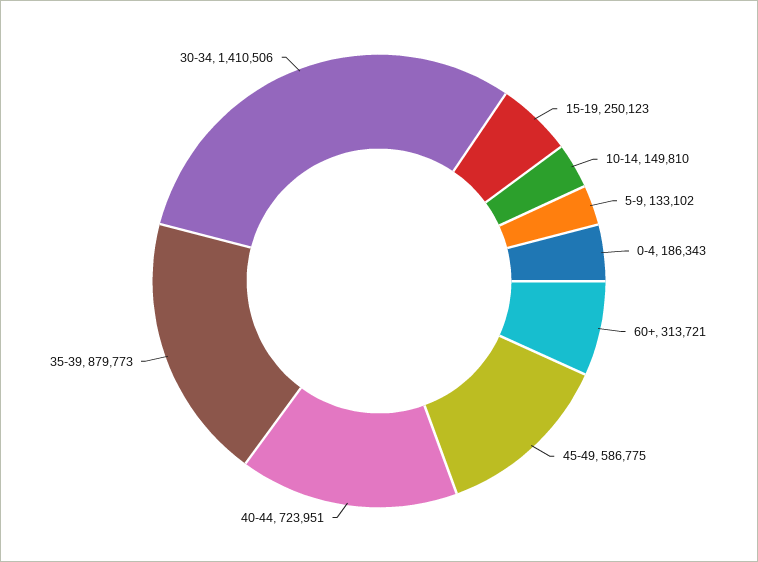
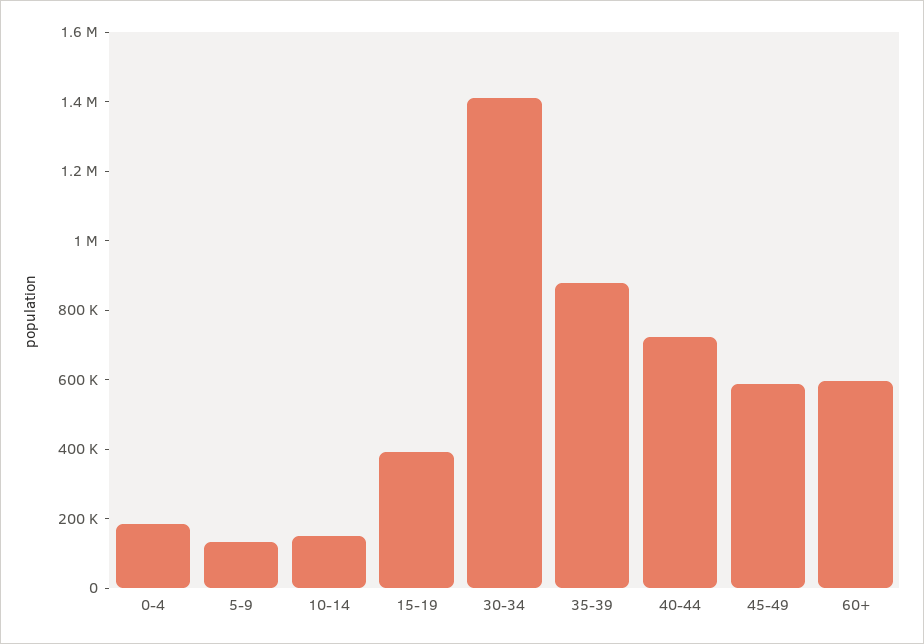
  {
-   "15-19": 250123,
+   "15-19": 400000,
    "10-14": 149810,
    "5-9": 133102,
    "0-4": 186343,
-   "60+": 313721,
+   "60+": 600000,
    "45-49": 586775,
    "40-44": 723951,
    "35-39": 879773,
    "30-34": 1410506
  }

